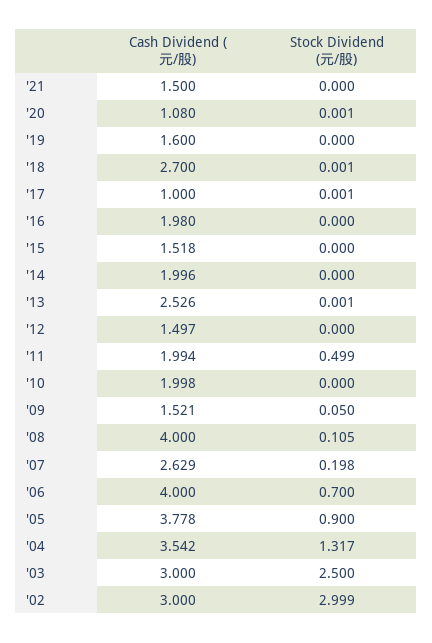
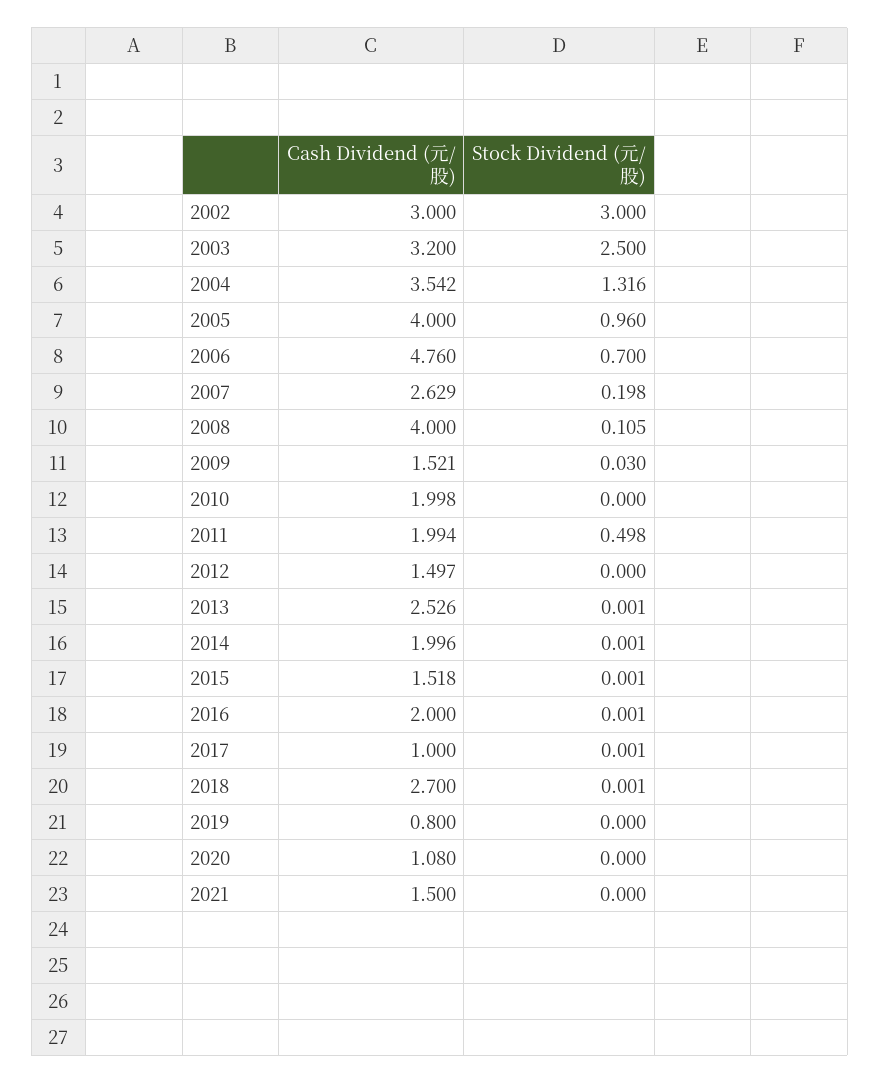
  {
    "Cash Dividend (元/股)": {
      "'21": 1.5,
      "'20": 1.08,
-     "'19": 1.6,
+     "'19": 0.8,
      "'18": 2.7,
      "'17": 1,
-     "'16": 1.98,
+     "'16": 2,
      "'15": 1.518,
      "'14": 1.996,
      "'13": 2.526,
      "'12": 1.497,
      "'11": 1.994,
      "'10": 1.998,
      "'09": 1.521,
      "'08": 4,
      "'07": 2.629,
-     "'06": 4,
+     "'06": 4.76,
-     "'05": 3.778,
+     "'05": 4,
      "'04": 3.542,
-     "'03": 3,
+     "'03": 3.2,
      "'02": 3
    },
    "Stock Dividend (元/股)": {
      "'21": 0,
-     "'20": 0.001,
+     "'20": 0,
      "'19": 0,
      "'18": 0.001,
      "'17": 0.001,
-     "'16": 0,
+     "'16": 0.001,
-     "'15": 0,
+     "'15": 0.001,
-     "'14": 0,
+     "'14": 0.001,
      "'13": 0.001,
      "'12": 0,
-     "'11": 0.499,
+     "'11": 0.498,
      "'10": 0,
-     "'09": 0.05,
+     "'09": 0.03,
      "'08": 0.105,
      "'07": 0.198,
      "'06": 0.7,
-     "'05": 0.9,
+     "'05": 0.96,
-     "'04": 1.317,
+     "'04": 1.316,
      "'03": 2.5,
-     "'02": 2.999
+     "'02": 3
    }
  }

